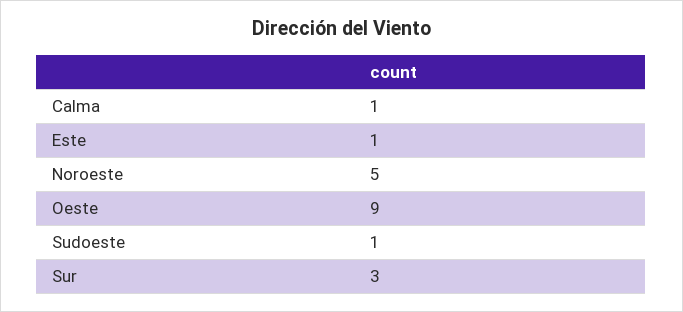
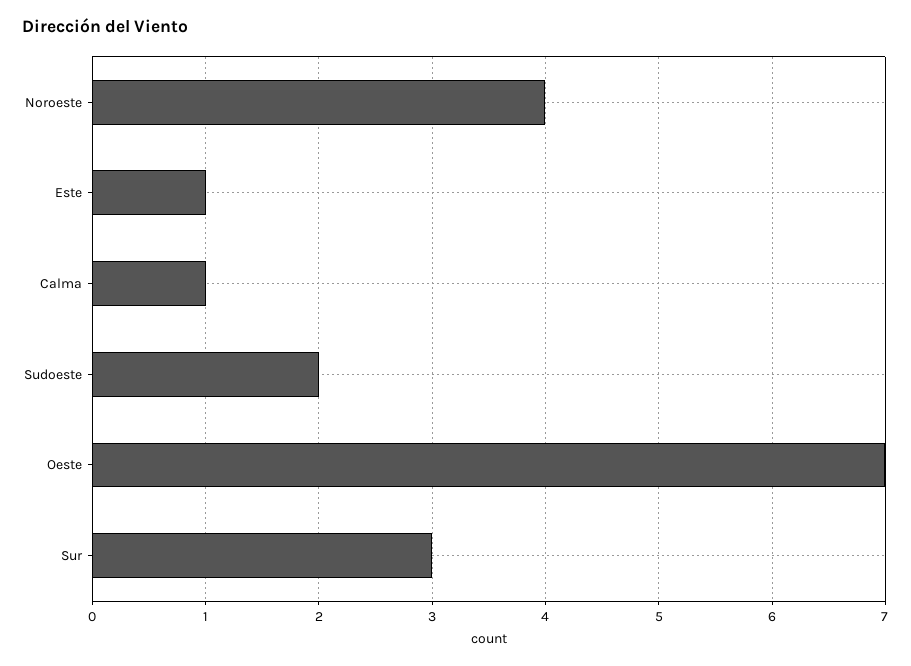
  {
    "Calma": 1,
    "Este": 1,
-   "Noroeste": 5,
+   "Noroeste": 4,
-   "Oeste": 9,
+   "Oeste": 7,
-   "Sudoeste": 1,
+   "Sudoeste": 2,
    "Sur": 3
  }

